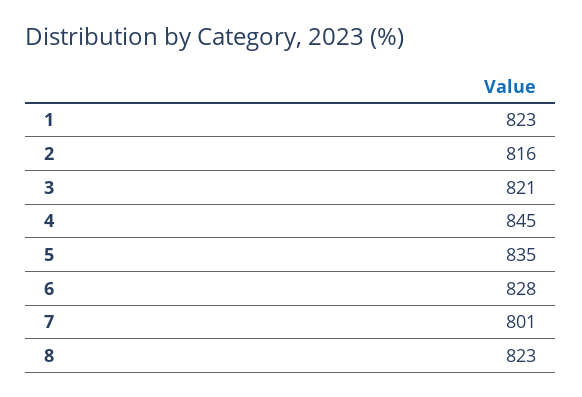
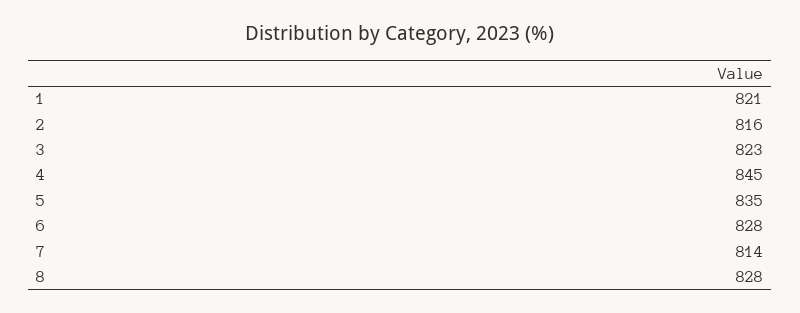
  {
-   "1": 823,
+   "1": 821,
    "2": 816,
-   "3": 821,
+   "3": 823,
    "4": 845,
    "5": 835,
    "6": 828,
-   "7": 801,
+   "7": 814,
-   "8": 823
+   "8": 828
  }

